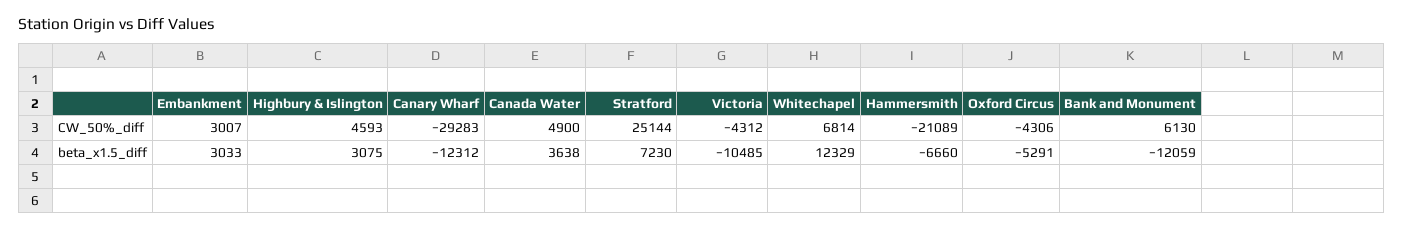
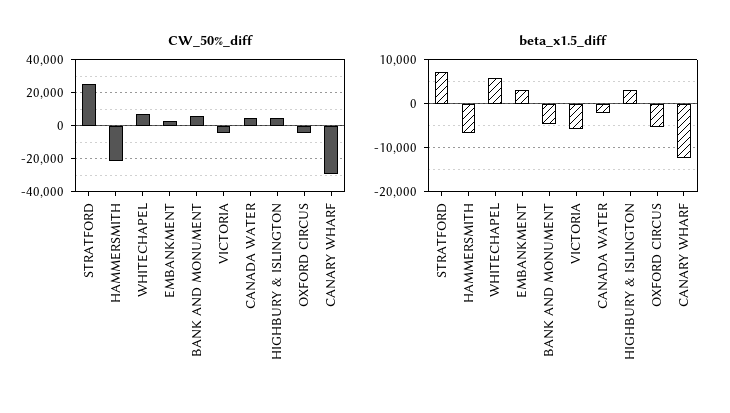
  {
    "CW_50%_diff": {
      "Embankment": 3007,
      "Highbury & Islington": 4593,
      "Canary Wharf": -29283,
      "Canada Water": 4900,
      "Stratford": 25144,
      "Victoria": -4312,
      "Whitechapel": 6814,
      "Hammersmith": -21089,
      "Oxford Circus": -4306,
      "Bank and Monument": 6130
    },
    "beta_x1.5_diff": {
      "Embankment": 3033,
      "Highbury & Islington": 3075,
      "Canary Wharf": -12312,
-     "Canada Water": 3638,
+     "Canada Water": -2000,
      "Stratford": 7230,
-     "Victoria": -10485,
+     "Victoria": -6000,
-     "Whitechapel": 12329,
+     "Whitechapel": 6000,
      "Hammersmith": -6660,
      "Oxford Circus": -5291,
-     "Bank and Monument": -12059
+     "Bank and Monument": -4000
    }
  }

